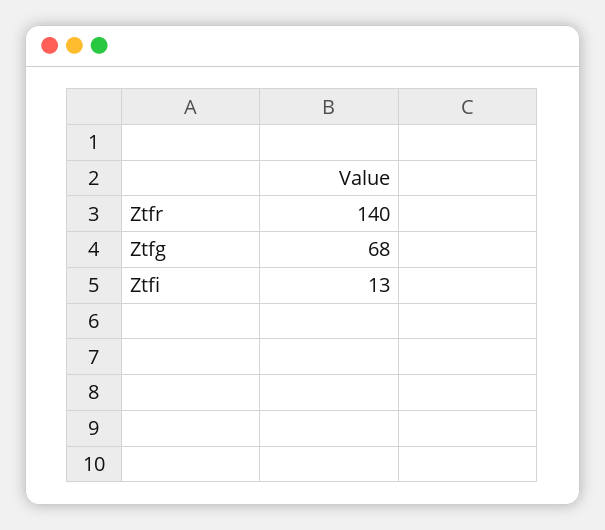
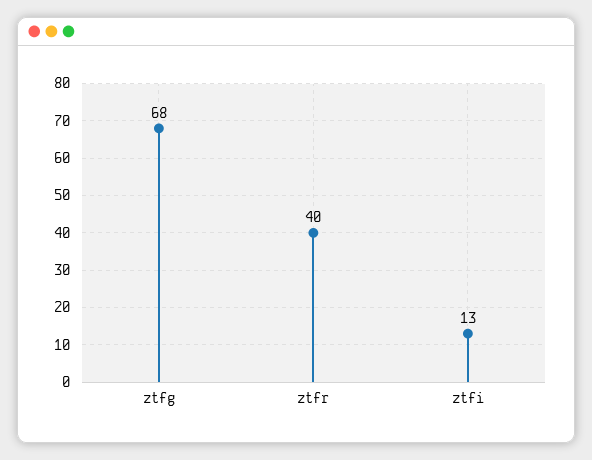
  {
-   "Ztfr": 140,
+   "Ztfr": 40,
    "Ztfg": 68,
    "Ztfi": 13
  }

